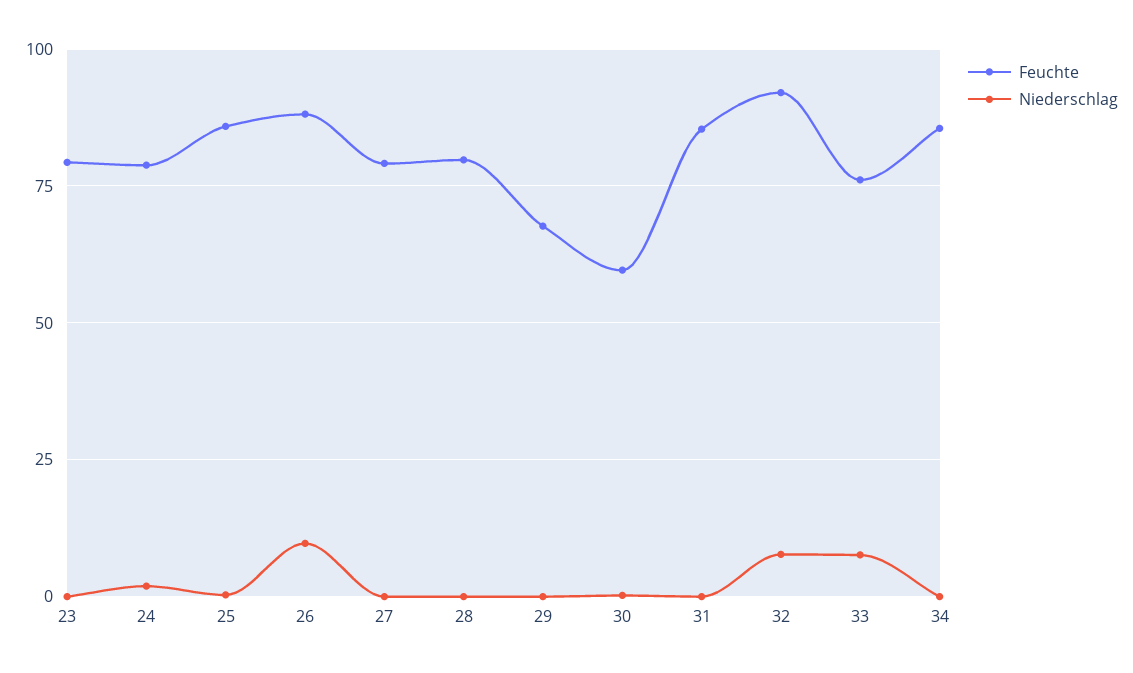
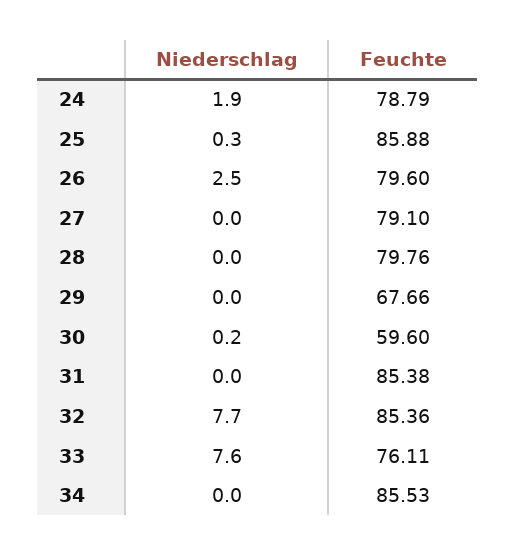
  {
    "Feuchte": {
-     "23": 80,
      "24": 78.79,
      "25": 85.88,
-     "26": 87.5,
+     "26": 79.6,
      "27": 79.1,
      "28": 79.76,
      "29": 67.66,
      "30": 59.6,
      "31": 85.38,
-     "32": 92.5,
+     "32": 85.36,
      "33": 76.11,
      "34": 85.53
    },
    "Niederschlag": {
-     "23": 0,
      "24": 1.9,
      "25": 0.3,
-     "26": 10,
+     "26": 2.5,
      "27": 0,
      "28": 0,
      "29": 0,
      "30": 0.2,
      "31": 0,
      "32": 7.7,
      "33": 7.6,
      "34": 0
    }
  }

